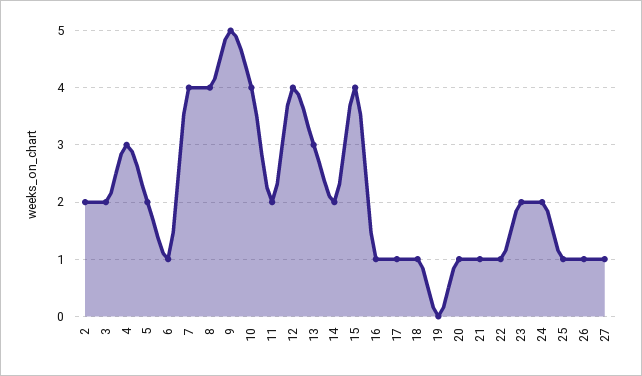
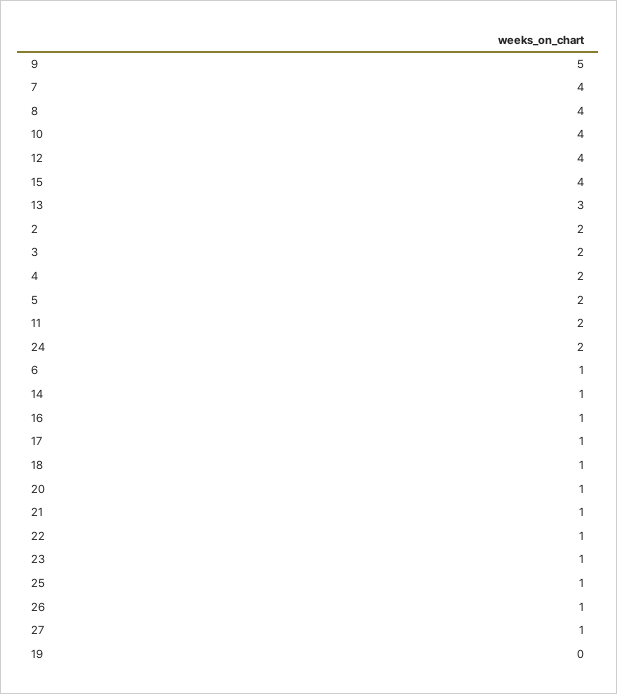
  {
    "2": 2,
    "3": 2,
-   "4": 3,
+   "4": 2,
    "5": 2,
    "6": 1,
    "7": 4,
    "8": 4,
    "9": 5,
    "10": 4,
    "11": 2,
    "12": 4,
    "13": 3,
-   "14": 2,
+   "14": 1,
    "15": 4,
    "16": 1,
    "17": 1,
    "18": 1,
    "19": 0,
    "20": 1,
    "21": 1,
    "22": 1,
-   "23": 2,
+   "23": 1,
    "24": 2,
    "25": 1,
    "26": 1,
    "27": 1
  }

